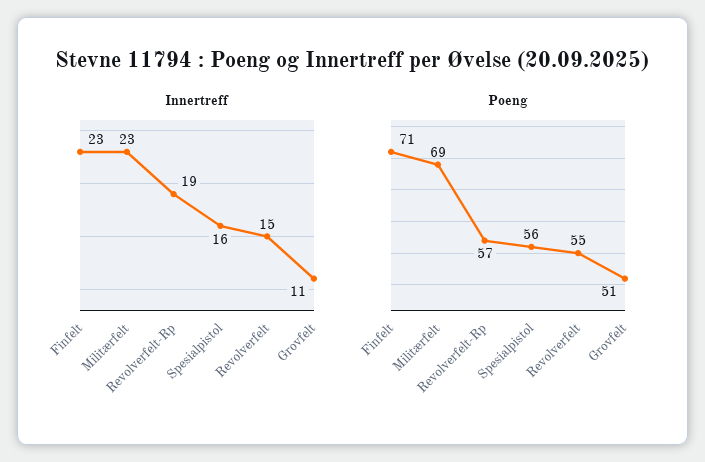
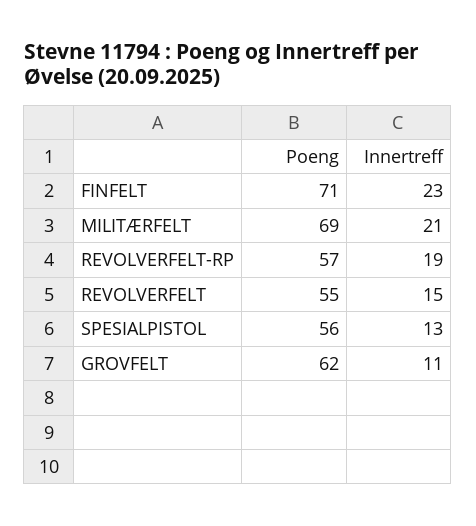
  {
    "Innertreff": {
      "Finfelt": 23,
-     "Militærfelt": 23,
+     "Militærfelt": 21,
      "Revolverfelt-Rp": 19,
-     "Spesialpistol": 16,
+     "Spesialpistol": 13,
      "Revolverfelt": 15,
      "Grovfelt": 11
    },
    "Poeng": {
      "Finfelt": 71,
      "Militærfelt": 69,
      "Revolverfelt-Rp": 57,
      "Spesialpistol": 56,
      "Revolverfelt": 55,
-     "Grovfelt": 51
+     "Grovfelt": 62
    }
  }

